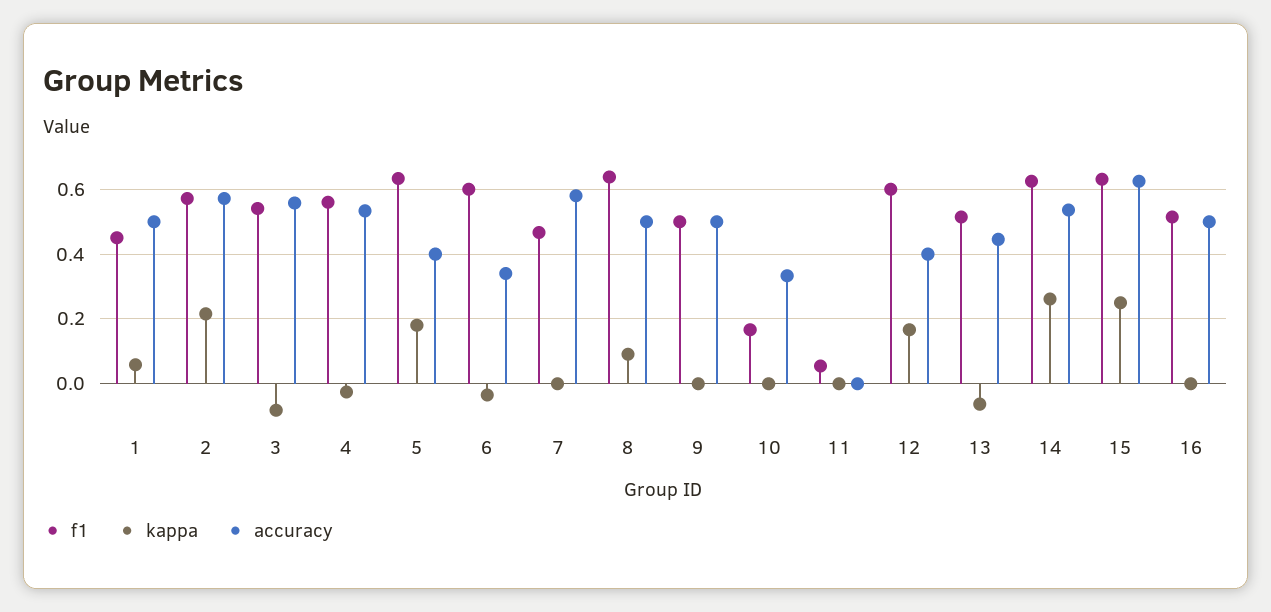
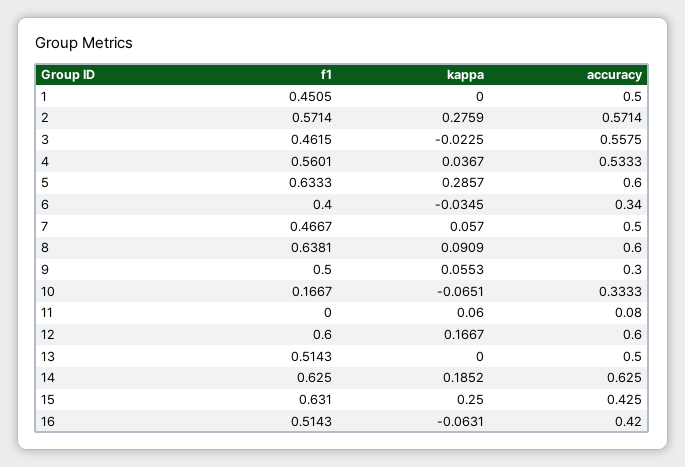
  {
    "f1": {
      "1": 0.4505,
      "2": 0.5714,
-     "3": 0.54,
+     "3": 0.4615,
      "4": 0.5601,
      "5": 0.6333,
-     "6": 0.6,
+     "6": 0.4,
      "7": 0.4667,
      "8": 0.6381,
      "9": 0.5,
      "10": 0.1667,
-     "11": 0.06,
+     "11": 0,
      "12": 0.6,
      "13": 0.5143,
      "14": 0.625,
      "15": 0.631,
      "16": 0.5143
    },
    "kappa": {
-     "1": 0.06,
+     "1": 0,
-     "2": 0.22,
+     "2": 0.2759,
-     "3": -0.08,
+     "3": -0.0225,
-     "4": -0.02,
+     "4": 0.0367,
-     "5": 0.18,
+     "5": 0.2857,
      "6": -0.0345,
-     "7": 0,
+     "7": 0.057,
      "8": 0.0909,
-     "9": 0,
+     "9": 0.0553,
-     "10": 0,
+     "10": -0.0651,
-     "11": 0,
+     "11": 0.06,
      "12": 0.1667,
-     "13": -0.06,
+     "13": 0,
-     "14": 0.26,
+     "14": 0.1852,
      "15": 0.25,
-     "16": 0
+     "16": -0.0631
    },
    "accuracy": {
      "1": 0.5,
      "2": 0.5714,
      "3": 0.5575,
      "4": 0.5333,
-     "5": 0.4,
+     "5": 0.6,
      "6": 0.34,
-     "7": 0.58,
+     "7": 0.5,
-     "8": 0.5,
+     "8": 0.6,
-     "9": 0.5,
+     "9": 0.3,
      "10": 0.3333,
-     "11": 0,
+     "11": 0.08,
-     "12": 0.4,
+     "12": 0.6,
-     "13": 0.44,
+     "13": 0.5,
-     "14": 0.54,
+     "14": 0.625,
-     "15": 0.62,
+     "15": 0.425,
-     "16": 0.5
+     "16": 0.42
    }
  }

